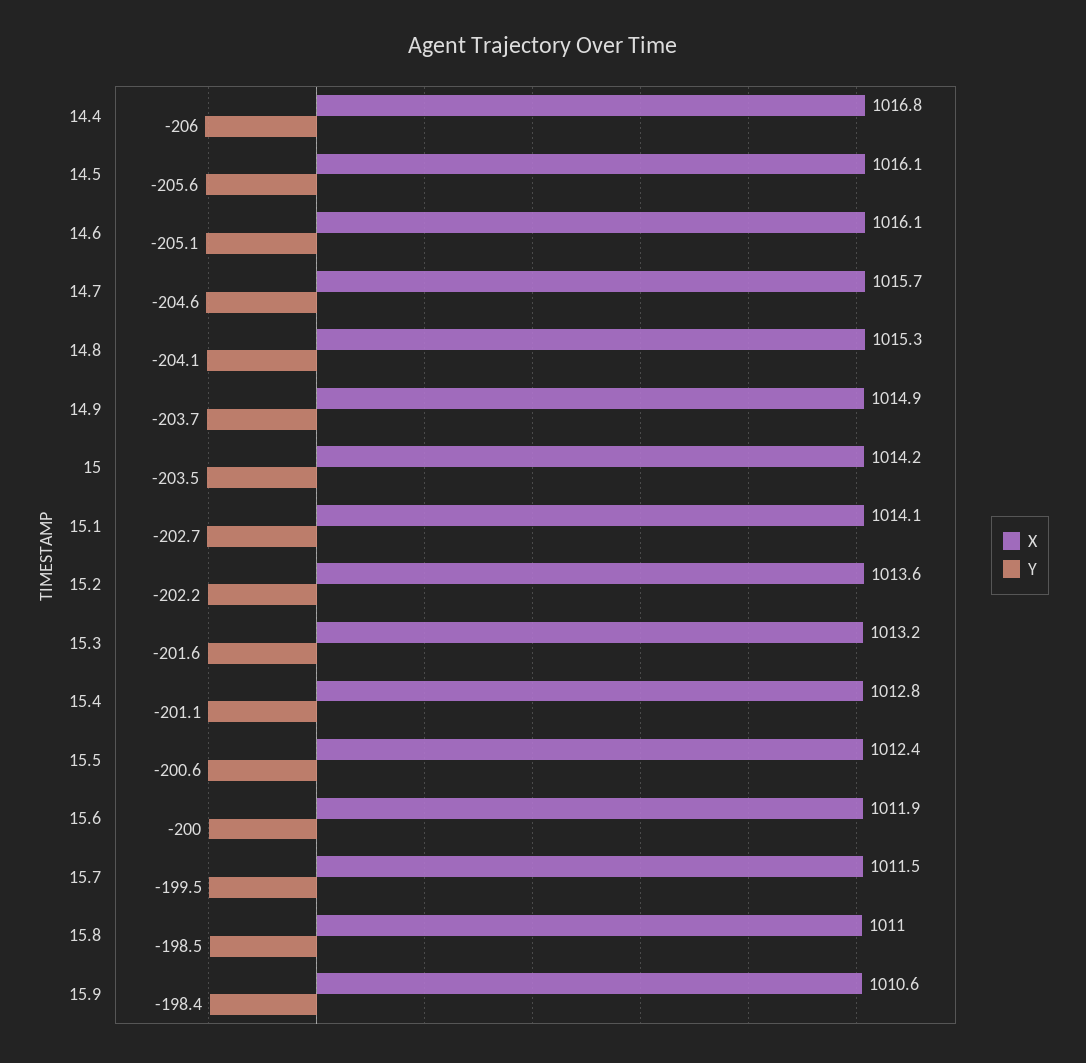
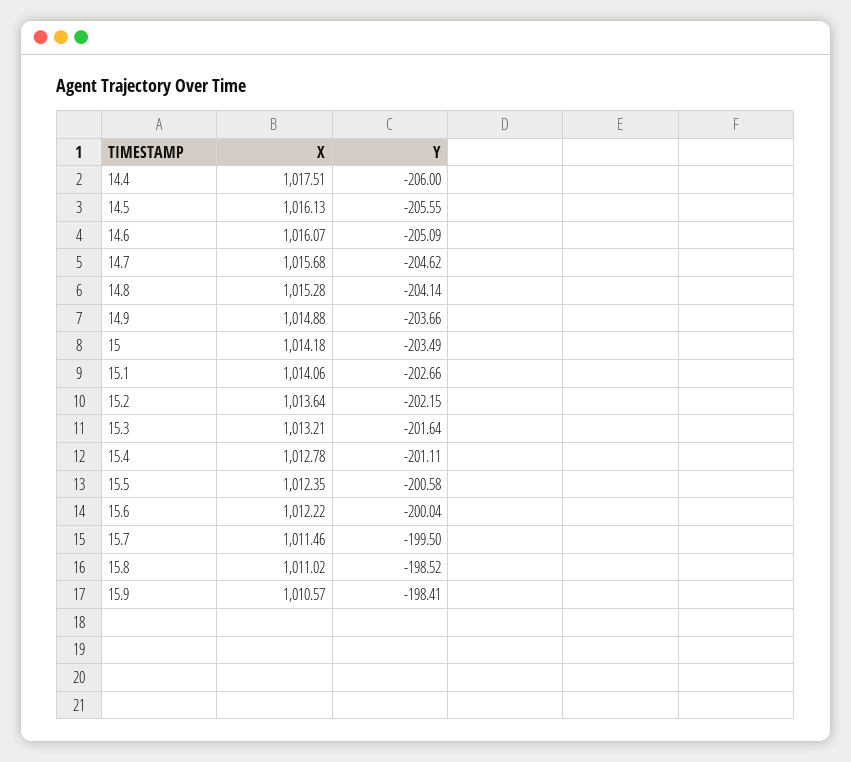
  {
    "X": {
-     "14.4": 1016.8,
+     "14.4": 1017.51,
      "14.5": 1016.13,
      "14.6": 1016.07,
      "14.7": 1015.68,
      "14.8": 1015.28,
      "14.9": 1014.88,
      "15": 1014.18,
      "15.1": 1014.06,
      "15.2": 1013.64,
      "15.3": 1013.21,
      "15.4": 1012.78,
      "15.5": 1012.35,
-     "15.6": 1011.9,
+     "15.6": 1012.22,
      "15.7": 1011.46,
      "15.8": 1011.02,
      "15.9": 1010.57
    },
    "Y": {
      "14.4": -206,
      "14.5": -205.55,
      "14.6": -205.09,
      "14.7": -204.62,
      "14.8": -204.14,
      "14.9": -203.66,
      "15": -203.49,
      "15.1": -202.66,
      "15.2": -202.15,
      "15.3": -201.64,
      "15.4": -201.11,
      "15.5": -200.58,
      "15.6": -200.04,
      "15.7": -199.5,
      "15.8": -198.52,
      "15.9": -198.41
    }
  }

